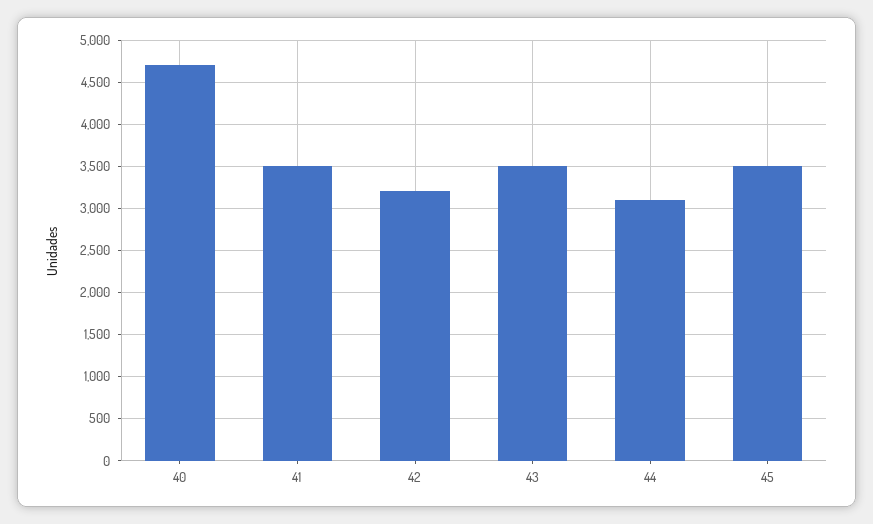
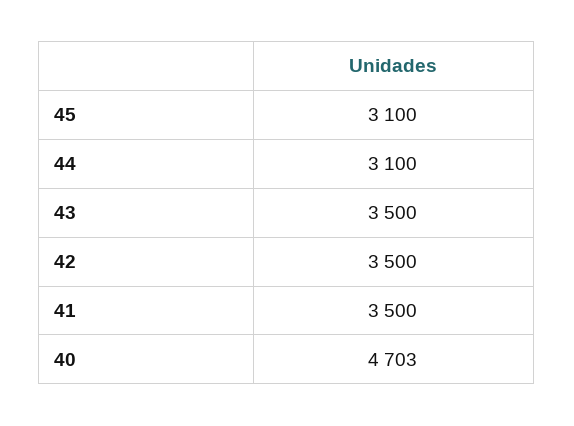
  {
    "40": 4703,
    "41": 3500,
-   "42": 3200,
+   "42": 3500,
    "43": 3500,
    "44": 3100,
-   "45": 3500
+   "45": 3100
  }

